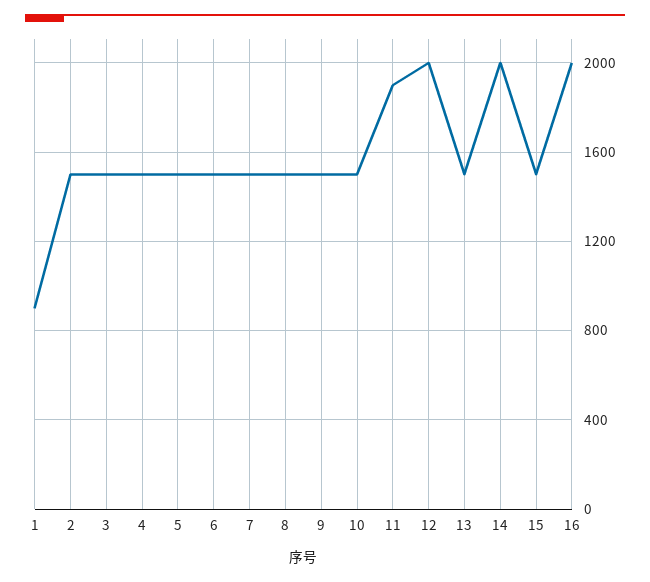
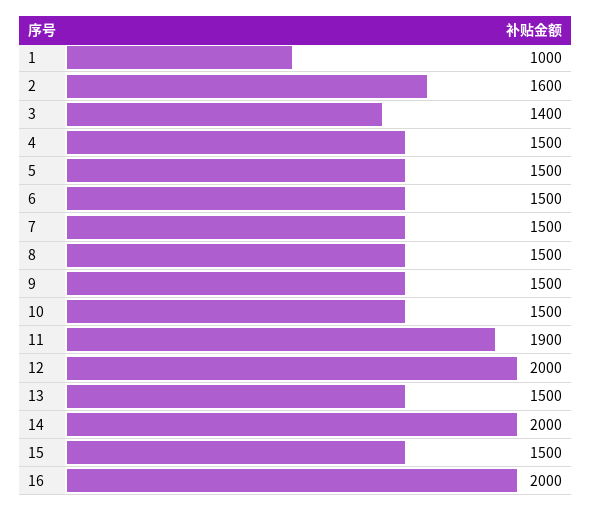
  {
-   "1": 900,
+   "1": 1000,
-   "2": 1500,
+   "2": 1600,
-   "3": 1500,
+   "3": 1400,
    "4": 1500,
    "5": 1500,
    "6": 1500,
    "7": 1500,
    "8": 1500,
    "9": 1500,
    "10": 1500,
    "11": 1900,
    "12": 2000,
    "13": 1500,
    "14": 2000,
    "15": 1500,
    "16": 2000
  }

